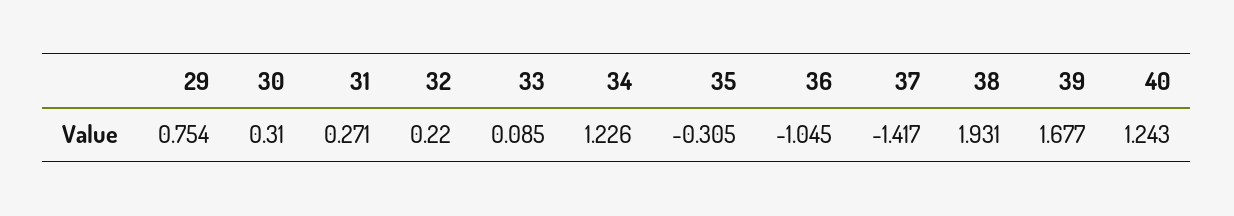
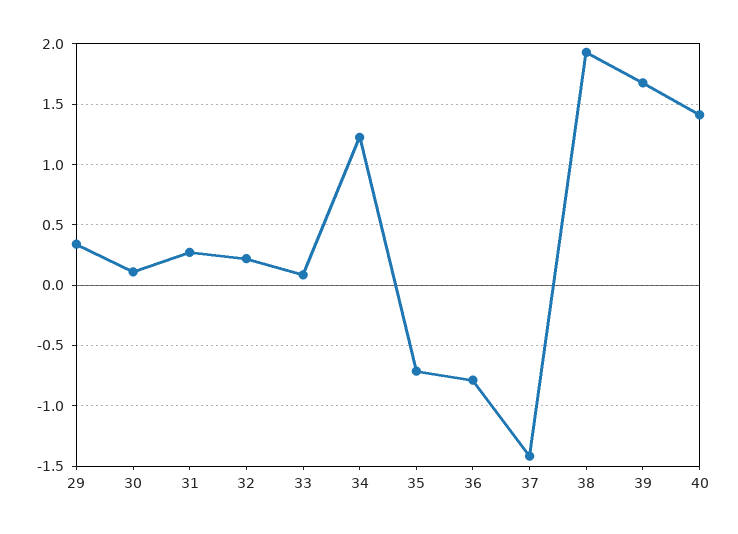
  {
-   "29": 0.754,
+   "29": 0.35,
-   "30": 0.31,
+   "30": 0.1,
    "31": 0.271,
    "32": 0.22,
    "33": 0.085,
    "34": 1.226,
-   "35": -0.305,
+   "35": -0.7,
-   "36": -1.045,
+   "36": -0.8,
    "37": -1.417,
    "38": 1.931,
    "39": 1.677,
-   "40": 1.243
+   "40": 1.4
  }

